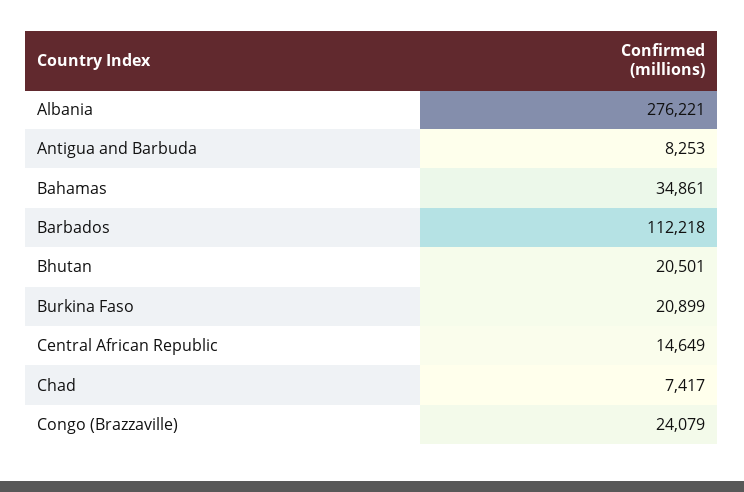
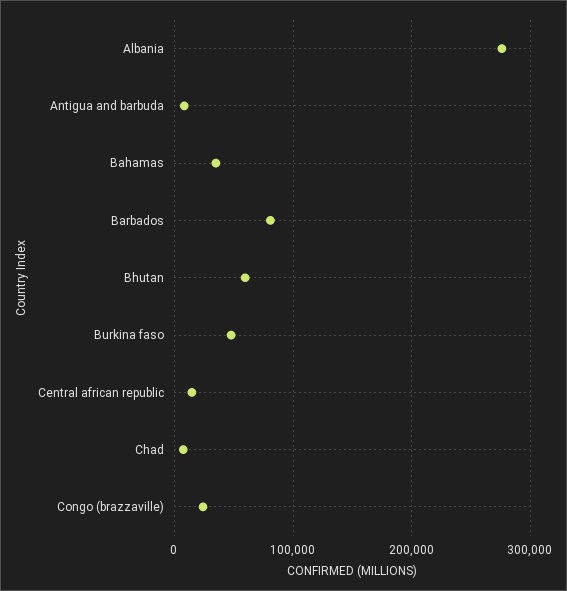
  {
    "Albania": 276221,
    "Antigua and Barbuda": 8253,
    "Bahamas": 34861,
-   "Barbados": 112218,
+   "Barbados": 80000,
-   "Bhutan": 20501,
+   "Bhutan": 60000,
-   "Burkina Faso": 20899,
+   "Burkina Faso": 50000,
    "Central African Republic": 14649,
    "Chad": 7417,
    "Congo (Brazzaville)": 24079
  }

